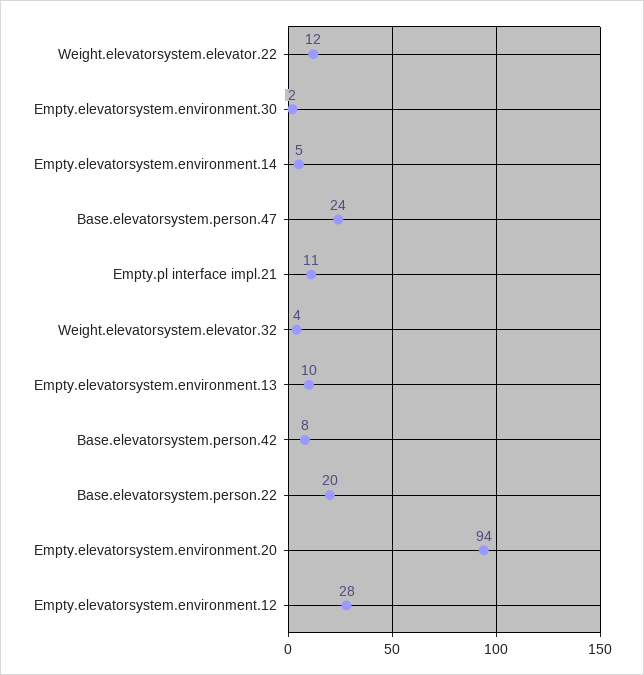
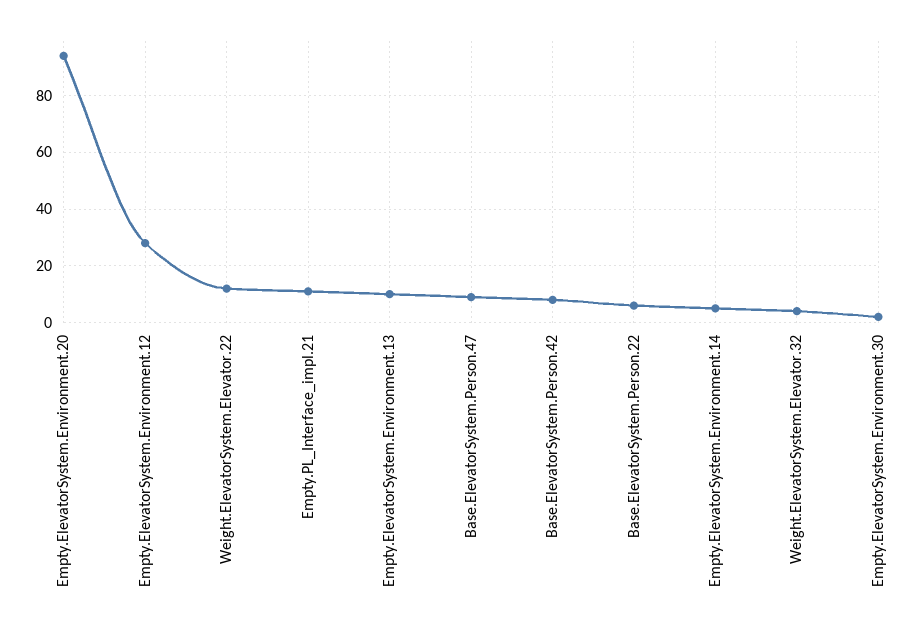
  {
    "Weight.elevatorsystem.elevator.22": 12,
    "Empty.elevatorsystem.environment.30": 2,
    "Empty.elevatorsystem.environment.14": 5,
-   "Base.elevatorsystem.person.47": 24,
+   "Base.elevatorsystem.person.47": 10,
    "Empty.pl interface impl.21": 11,
    "Weight.elevatorsystem.elevator.32": 4,
    "Empty.elevatorsystem.environment.13": 10,
    "Base.elevatorsystem.person.42": 8,
-   "Base.elevatorsystem.person.22": 20,
+   "Base.elevatorsystem.person.22": 5,
    "Empty.elevatorsystem.environment.20": 94,
    "Empty.elevatorsystem.environment.12": 28
  }

